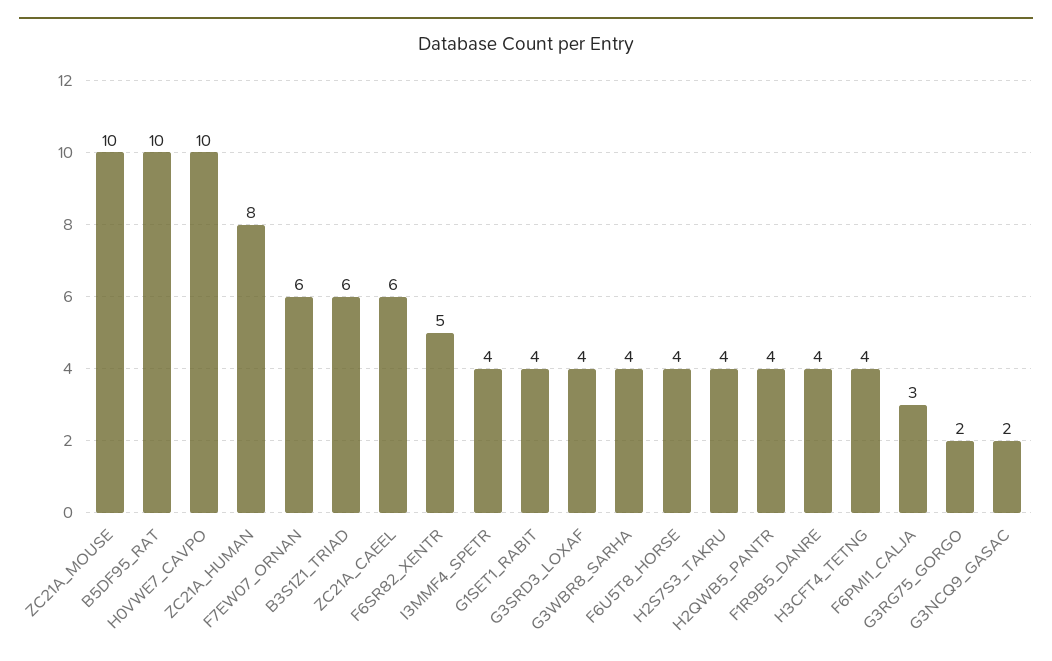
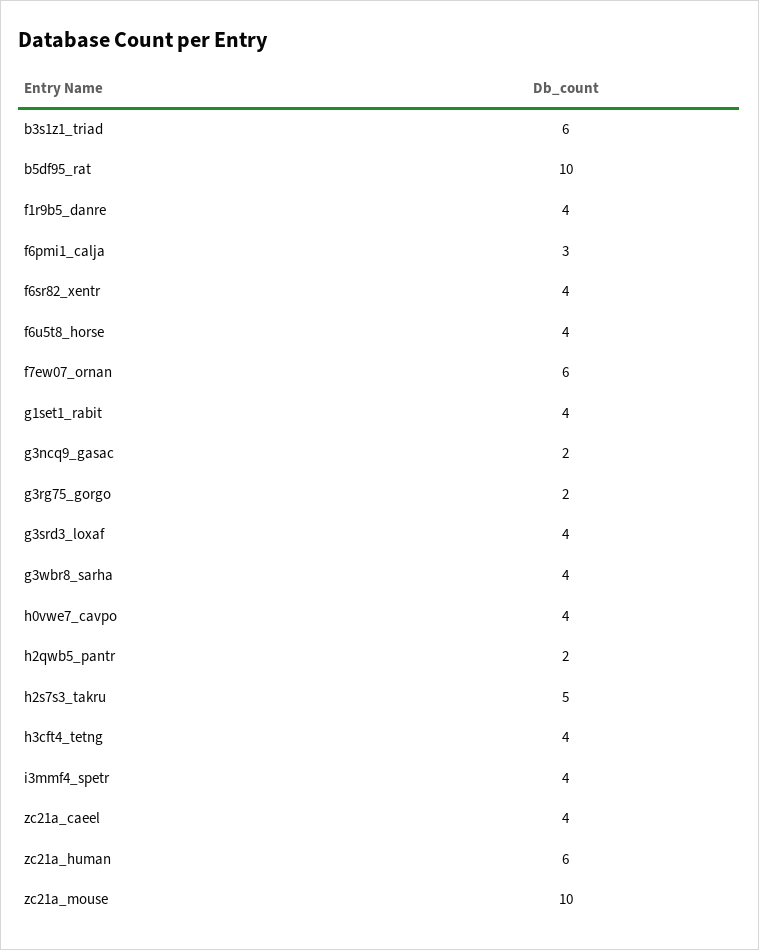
  {
    "ZC21A_MOUSE": 10,
    "B5DF95_RAT": 10,
-   "H0VWE7_CAVPO": 10,
+   "H0VWE7_CAVPO": 4,
-   "ZC21A_HUMAN": 8,
+   "ZC21A_HUMAN": 6,
    "F7EW07_ORNAN": 6,
    "B3S1Z1_TRIAD": 6,
-   "ZC21A_CAEEL": 6,
+   "ZC21A_CAEEL": 4,
-   "F6SR82_XENTR": 5,
+   "F6SR82_XENTR": 4,
    "I3MMF4_SPETR": 4,
    "G1SET1_RABIT": 4,
    "G3SRD3_LOXAF": 4,
    "G3WBR8_SARHA": 4,
    "F6U5T8_HORSE": 4,
-   "H2S7S3_TAKRU": 4,
+   "H2S7S3_TAKRU": 5,
-   "H2QWB5_PANTR": 4,
+   "H2QWB5_PANTR": 2,
    "F1R9B5_DANRE": 4,
    "H3CFT4_TETNG": 4,
    "F6PMI1_CALJA": 3,
    "G3RG75_GORGO": 2,
    "G3NCQ9_GASAC": 2
  }

